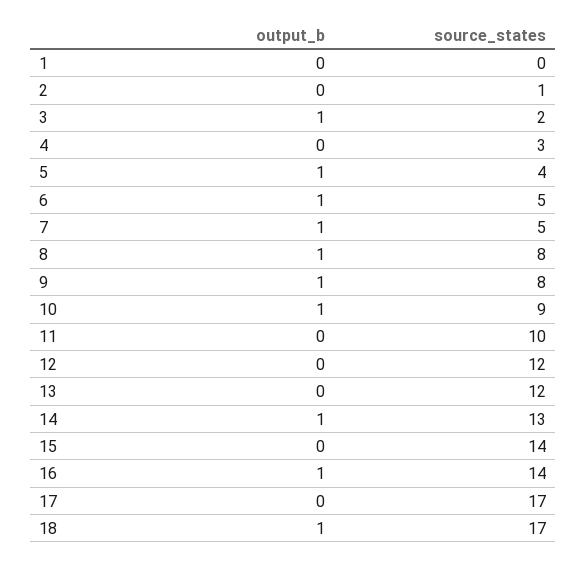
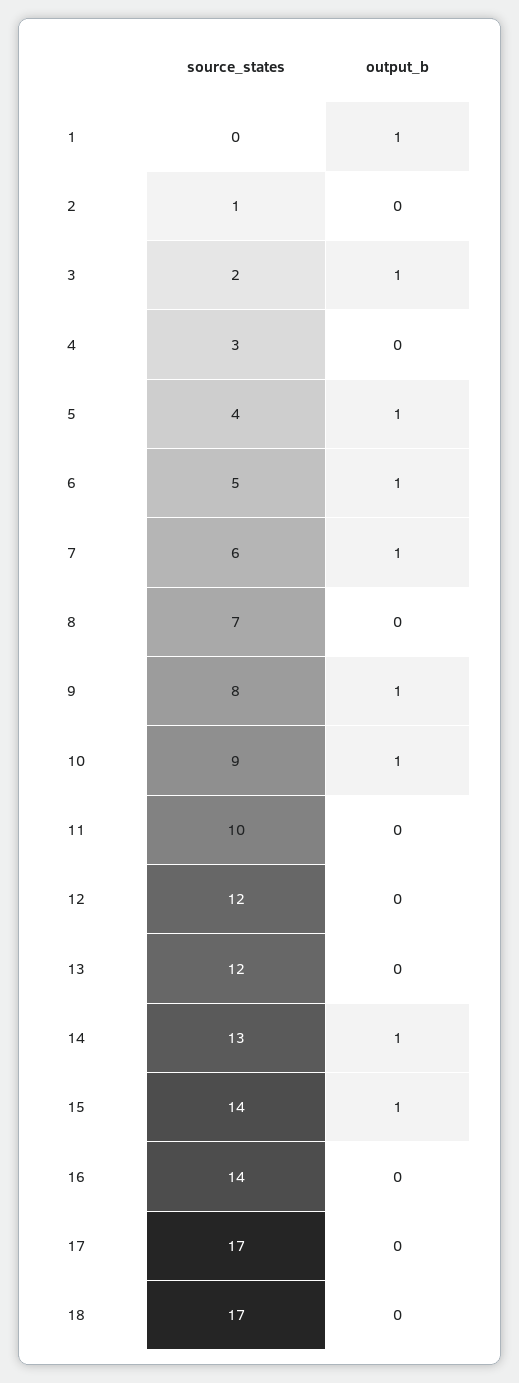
  {
    "output_b": {
-     "1": 0,
+     "1": 1,
      "2": 0,
      "3": 1,
      "4": 0,
      "5": 1,
      "6": 1,
      "7": 1,
-     "8": 1,
+     "8": 0,
      "9": 1,
      "10": 1,
      "11": 0,
      "12": 0,
      "13": 0,
      "14": 1,
-     "15": 0,
+     "15": 1,
-     "16": 1,
+     "16": 0,
      "17": 0,
-     "18": 1
+     "18": 0
    },
    "source_states": {
      "1": 0,
      "2": 1,
      "3": 2,
      "4": 3,
      "5": 4,
      "6": 5,
-     "7": 5,
+     "7": 6,
-     "8": 8,
+     "8": 7,
      "9": 8,
      "10": 9,
      "11": 10,
      "12": 12,
      "13": 12,
      "14": 13,
      "15": 14,
      "16": 14,
      "17": 17,
      "18": 17
    }
  }

